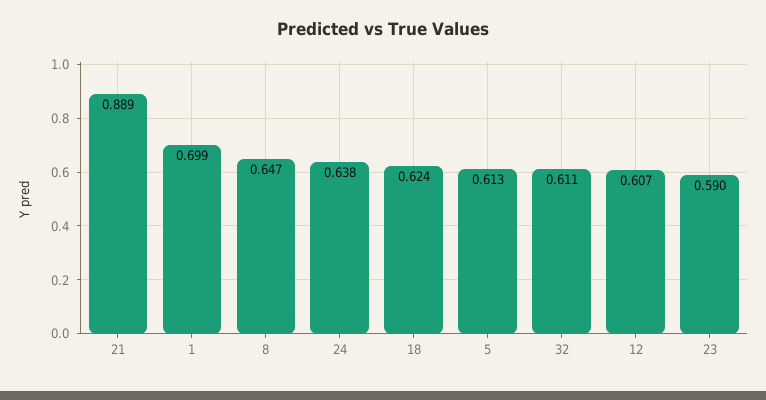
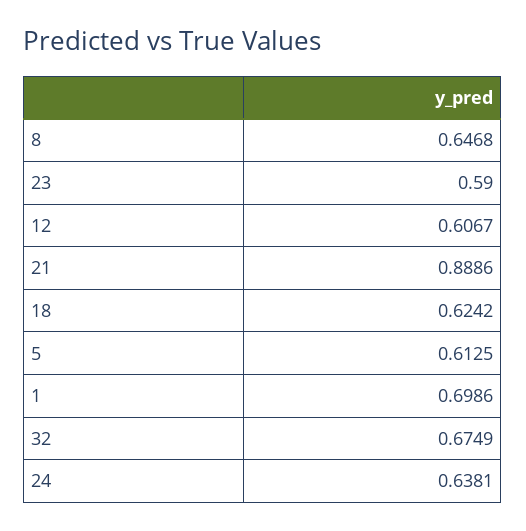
  {
    "21": 0.8886,
    "1": 0.6986,
    "8": 0.6468,
    "24": 0.6381,
    "18": 0.6242,
    "5": 0.6125,
-   "32": 0.611,
+   "32": 0.6749,
    "12": 0.6067,
    "23": 0.59
  }

